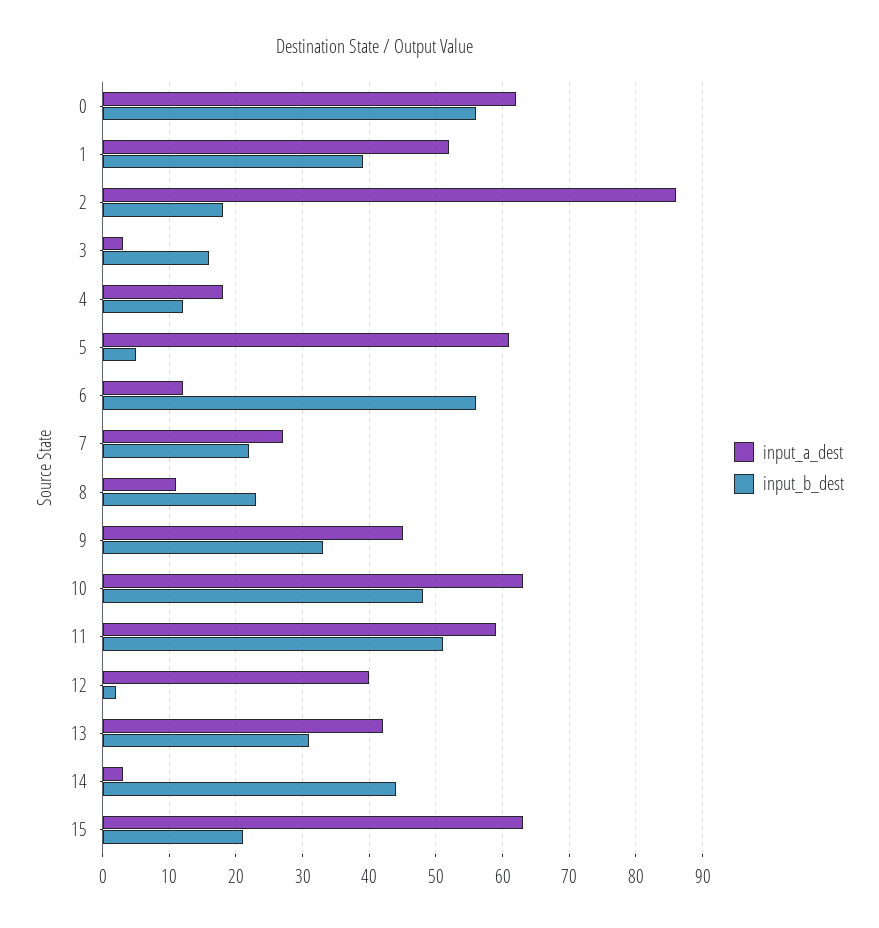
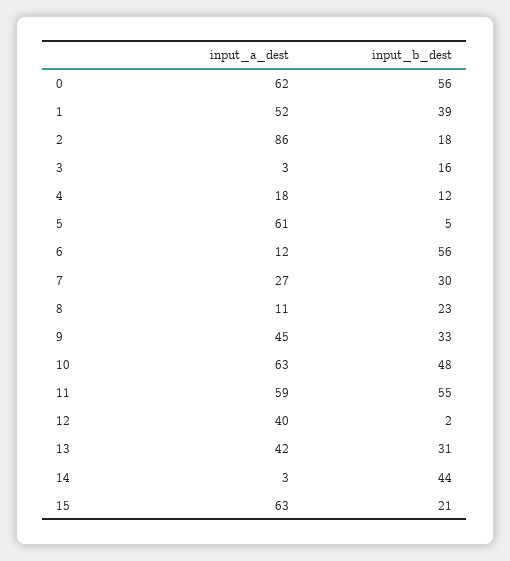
  {
    "input_a_dest": {
      "0": 62,
      "1": 52,
      "2": 86,
      "3": 3,
      "4": 18,
      "5": 61,
      "6": 12,
      "7": 27,
      "8": 11,
      "9": 45,
      "10": 63,
      "11": 59,
      "12": 40,
      "13": 42,
      "14": 3,
      "15": 63
    },
    "input_b_dest": {
      "0": 56,
      "1": 39,
      "2": 18,
      "3": 16,
      "4": 12,
      "5": 5,
      "6": 56,
-     "7": 22,
+     "7": 30,
      "8": 23,
      "9": 33,
      "10": 48,
-     "11": 51,
+     "11": 55,
      "12": 2,
      "13": 31,
      "14": 44,
      "15": 21
    }
  }

